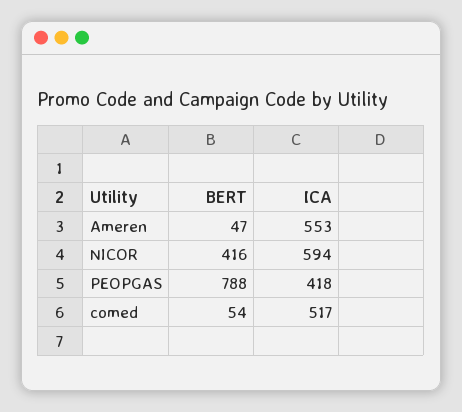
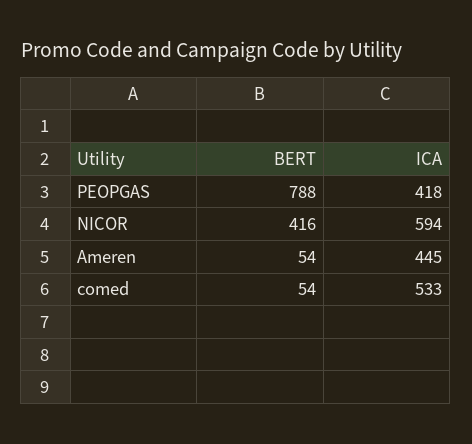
  {
    "BERT": {
-     "Ameren": 47,
+     "Ameren": 54,
      "NICOR": 416,
      "PEOPGAS": 788,
      "comed": 54
    },
    "ICA": {
-     "Ameren": 553,
+     "Ameren": 445,
      "NICOR": 594,
      "PEOPGAS": 418,
-     "comed": 517
+     "comed": 533
    }
  }

